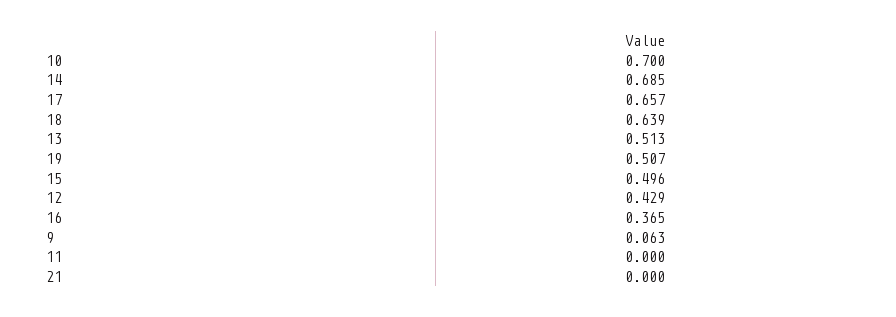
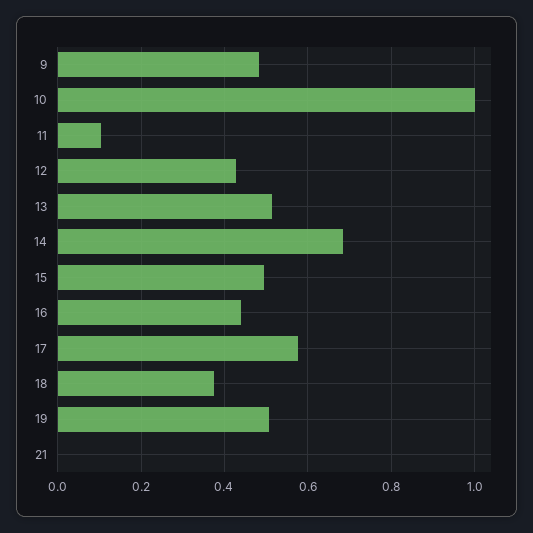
  {
-   "10": 0.7,
+   "10": 1,
    "14": 0.685,
-   "17": 0.657,
+   "17": 0.58,
-   "18": 0.639,
+   "18": 0.38,
    "13": 0.513,
    "19": 0.507,
    "15": 0.496,
    "12": 0.429,
-   "16": 0.365,
+   "16": 0.44,
-   "9": 0.063,
+   "9": 0.48,
-   "11": 0,
+   "11": 0.1,
    "21": 0
  }

